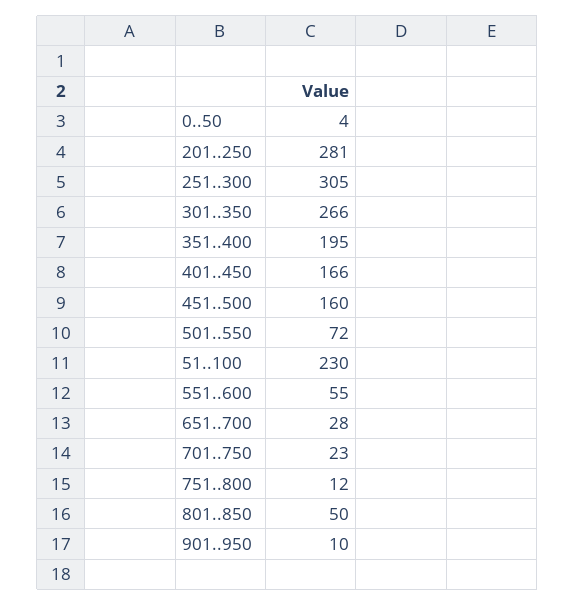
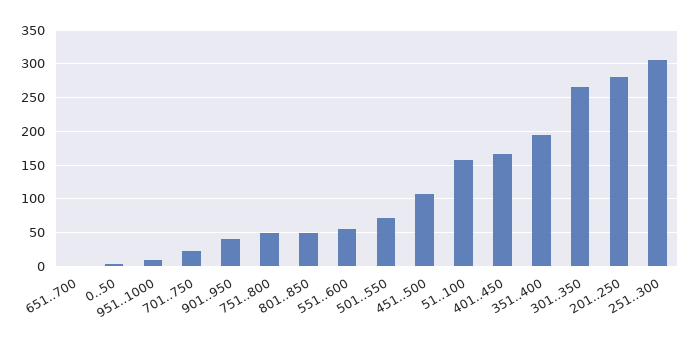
  {
    "0..50": 4,
    "201..250": 281,
    "251..300": 305,
    "301..350": 266,
    "351..400": 195,
    "401..450": 166,
-   "451..500": 160,
+   "451..500": 110,
    "501..550": 72,
-   "51..100": 230,
+   "51..100": 160,
    "551..600": 55,
-   "651..700": 28,
+   "651..700": 0,
    "701..750": 23,
-   "751..800": 12,
+   "751..800": 50,
    "801..850": 50,
-   "901..950": 10
+   "901..950": 40,
+   "951..1000": 10
  }

